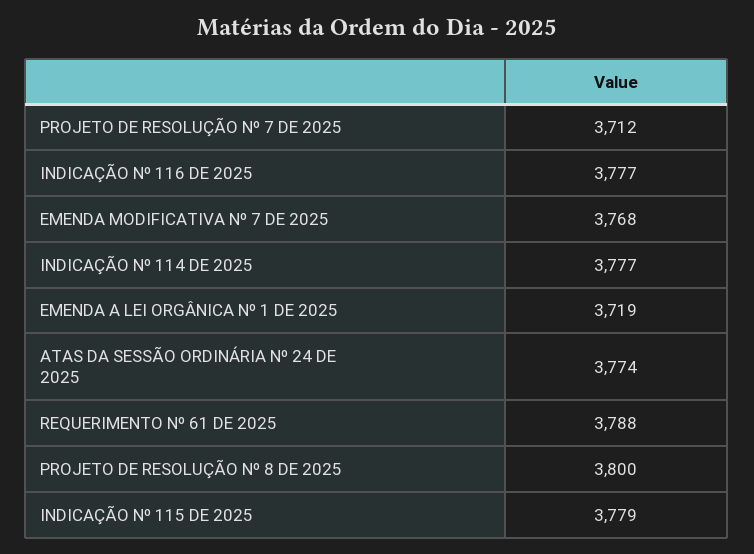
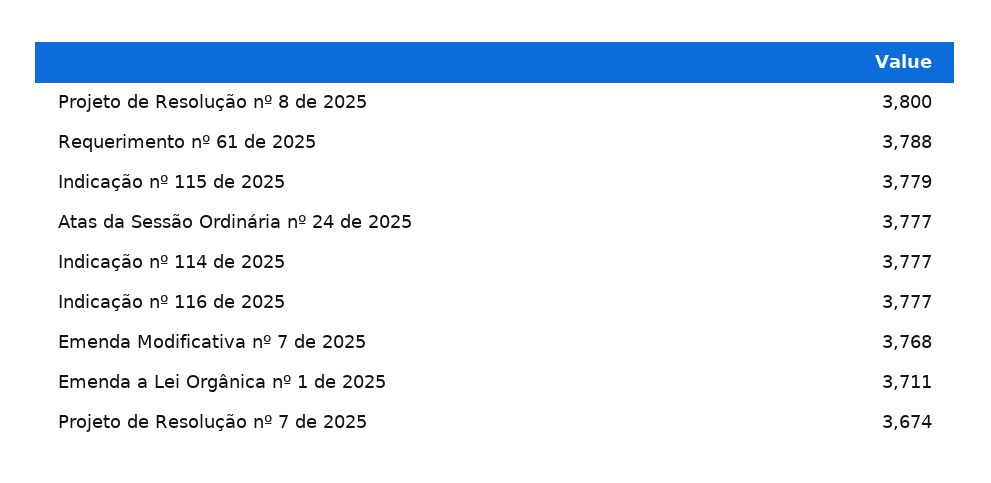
  {
-   "PROJETO DE RESOLUÇÃO Nº 7 DE 2025": 3712,
+   "PROJETO DE RESOLUÇÃO Nº 7 DE 2025": 3674,
    "INDICAÇÃO Nº 116 DE 2025": 3777,
    "EMENDA MODIFICATIVA Nº 7 DE 2025": 3768,
    "INDICAÇÃO Nº 114 DE 2025": 3777,
-   "EMENDA A LEI ORGÂNICA Nº 1 DE 2025": 3719,
+   "EMENDA A LEI ORGÂNICA Nº 1 DE 2025": 3711,
-   "ATAS DA SESSÃO ORDINÁRIA Nº 24 DE 2025": 3774,
+   "ATAS DA SESSÃO ORDINÁRIA Nº 24 DE 2025": 3777,
    "REQUERIMENTO Nº 61 DE 2025": 3788,
    "PROJETO DE RESOLUÇÃO Nº 8 DE 2025": 3800,
    "INDICAÇÃO Nº 115 DE 2025": 3779
  }

